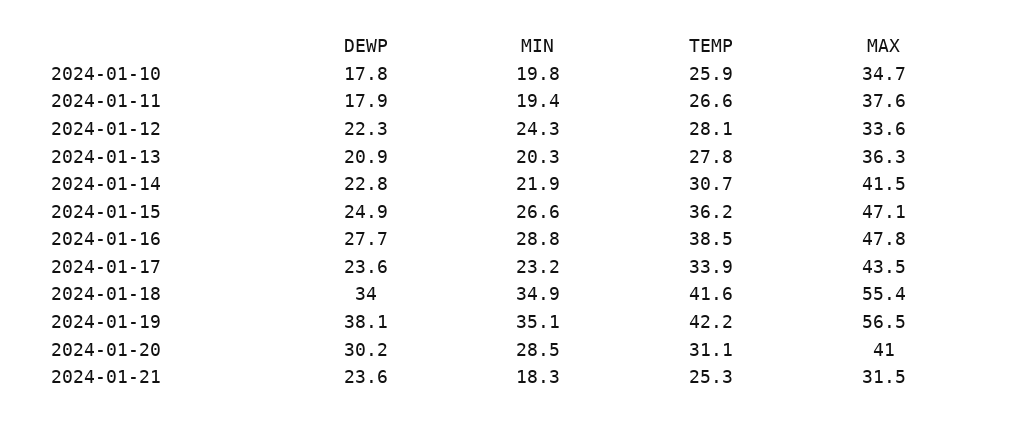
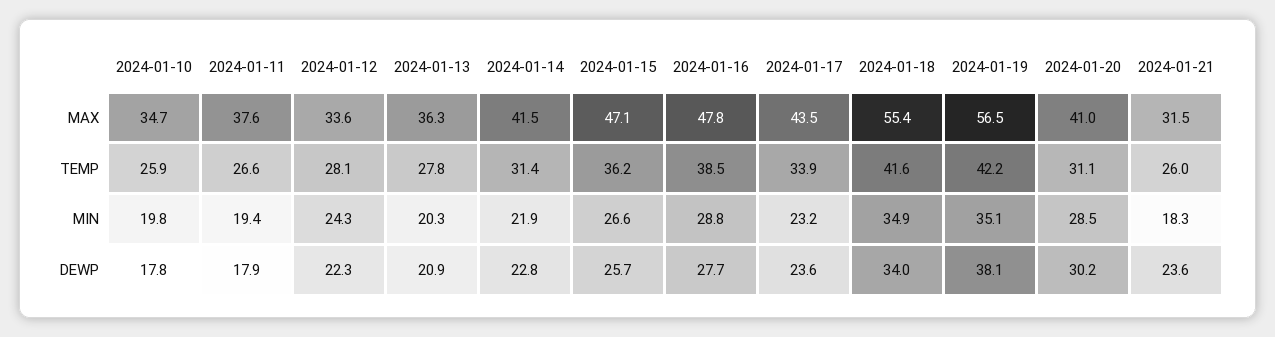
  {
    "DEWP": {
      "2024-01-10": 17.8,
      "2024-01-11": 17.9,
      "2024-01-12": 22.3,
      "2024-01-13": 20.9,
      "2024-01-14": 22.8,
-     "2024-01-15": 24.9,
+     "2024-01-15": 25.7,
      "2024-01-16": 27.7,
      "2024-01-17": 23.6,
      "2024-01-18": 34,
      "2024-01-19": 38.1,
      "2024-01-20": 30.2,
      "2024-01-21": 23.6
    },
    "MIN": {
      "2024-01-10": 19.8,
      "2024-01-11": 19.4,
      "2024-01-12": 24.3,
      "2024-01-13": 20.3,
      "2024-01-14": 21.9,
      "2024-01-15": 26.6,
      "2024-01-16": 28.8,
      "2024-01-17": 23.2,
      "2024-01-18": 34.9,
      "2024-01-19": 35.1,
      "2024-01-20": 28.5,
      "2024-01-21": 18.3
    },
    "TEMP": {
      "2024-01-10": 25.9,
      "2024-01-11": 26.6,
      "2024-01-12": 28.1,
      "2024-01-13": 27.8,
-     "2024-01-14": 30.7,
+     "2024-01-14": 31.4,
      "2024-01-15": 36.2,
      "2024-01-16": 38.5,
      "2024-01-17": 33.9,
      "2024-01-18": 41.6,
      "2024-01-19": 42.2,
      "2024-01-20": 31.1,
-     "2024-01-21": 25.3
+     "2024-01-21": 26
    },
    "MAX": {
      "2024-01-10": 34.7,
      "2024-01-11": 37.6,
      "2024-01-12": 33.6,
      "2024-01-13": 36.3,
      "2024-01-14": 41.5,
      "2024-01-15": 47.1,
      "2024-01-16": 47.8,
      "2024-01-17": 43.5,
      "2024-01-18": 55.4,
      "2024-01-19": 56.5,
      "2024-01-20": 41,
      "2024-01-21": 31.5
    }
  }

